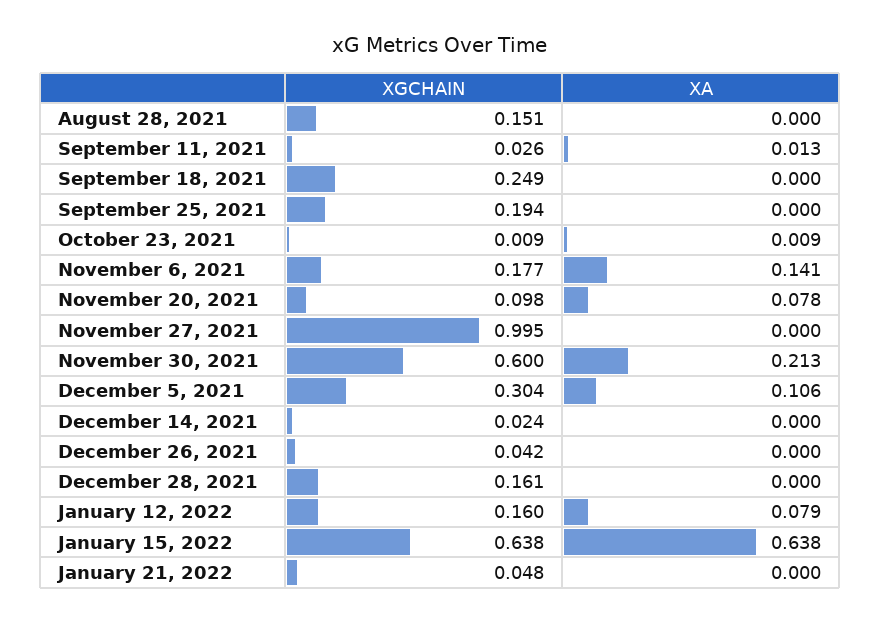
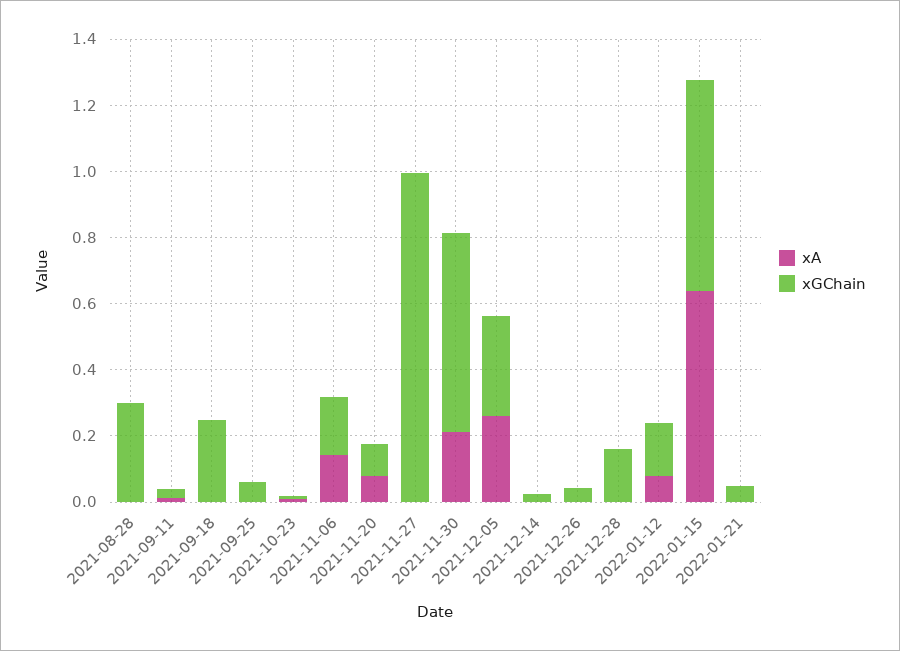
  {
    "XGCHAIN": {
-     "August 28, 2021": 0.151,
+     "August 28, 2021": 0.3,
      "September 11, 2021": 0.026,
      "September 18, 2021": 0.249,
-     "September 25, 2021": 0.194,
+     "September 25, 2021": 0.05,
      "October 23, 2021": 0.009,
      "November 6, 2021": 0.177,
      "November 20, 2021": 0.098,
      "November 27, 2021": 0.995,
      "November 30, 2021": 0.6,
      "December 5, 2021": 0.304,
      "December 14, 2021": 0.024,
      "December 26, 2021": 0.042,
      "December 28, 2021": 0.161,
      "January 12, 2022": 0.16,
      "January 15, 2022": 0.638,
      "January 21, 2022": 0.048
    },
    "XA": {
      "August 28, 2021": 0,
      "September 11, 2021": 0.013,
      "September 18, 2021": 0,
      "September 25, 2021": 0,
      "October 23, 2021": 0.009,
      "November 6, 2021": 0.141,
      "November 20, 2021": 0.078,
      "November 27, 2021": 0,
      "November 30, 2021": 0.213,
-     "December 5, 2021": 0.106,
+     "December 5, 2021": 0.25,
      "December 14, 2021": 0,
      "December 26, 2021": 0,
      "December 28, 2021": 0,
      "January 12, 2022": 0.079,
      "January 15, 2022": 0.638,
      "January 21, 2022": 0
    }
  }

